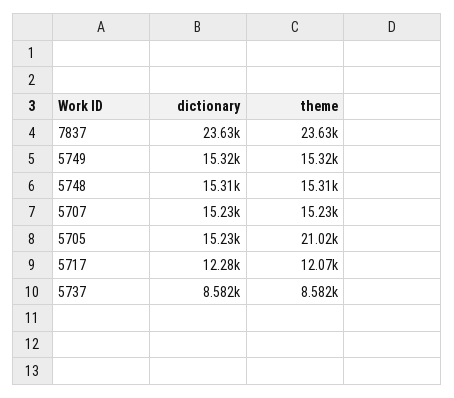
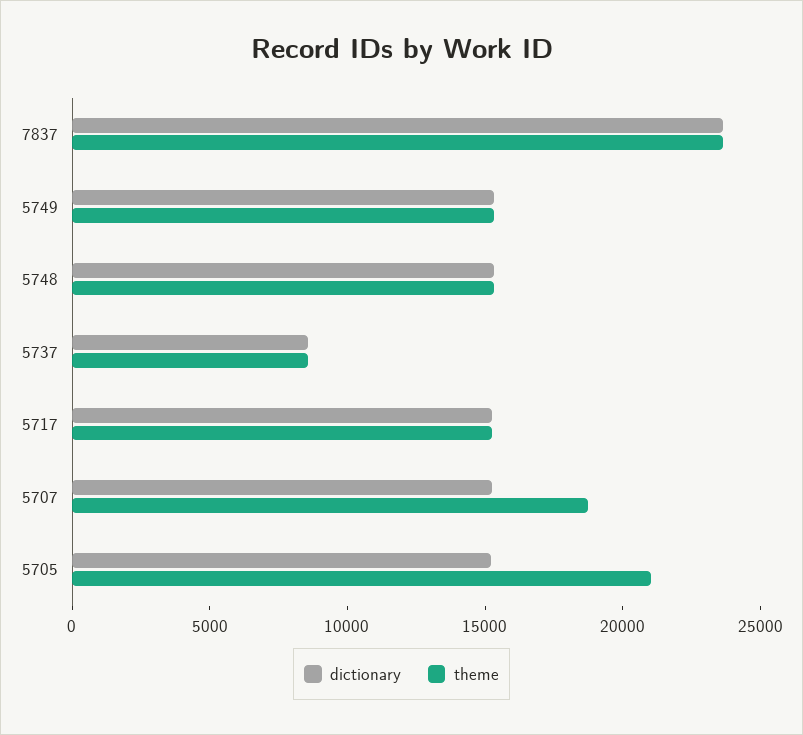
  {
    "dictionary": {
      "7837": 23630,
      "5749": 15320,
      "5748": 15310,
      "5707": 15230,
      "5705": 15230,
-     "5717": 12280,
+     "5717": 15000,
      "5737": 8582
    },
    "theme": {
      "7837": 23630,
      "5749": 15320,
      "5748": 15310,
-     "5707": 15230,
+     "5707": 19000,
      "5705": 21020,
-     "5717": 12070,
+     "5717": 15000,
      "5737": 8582
    }
  }

